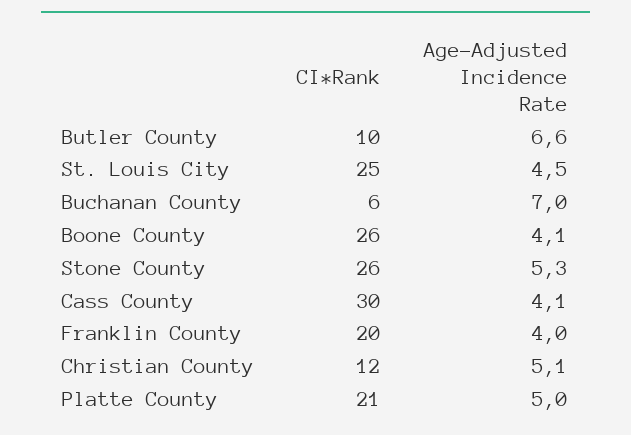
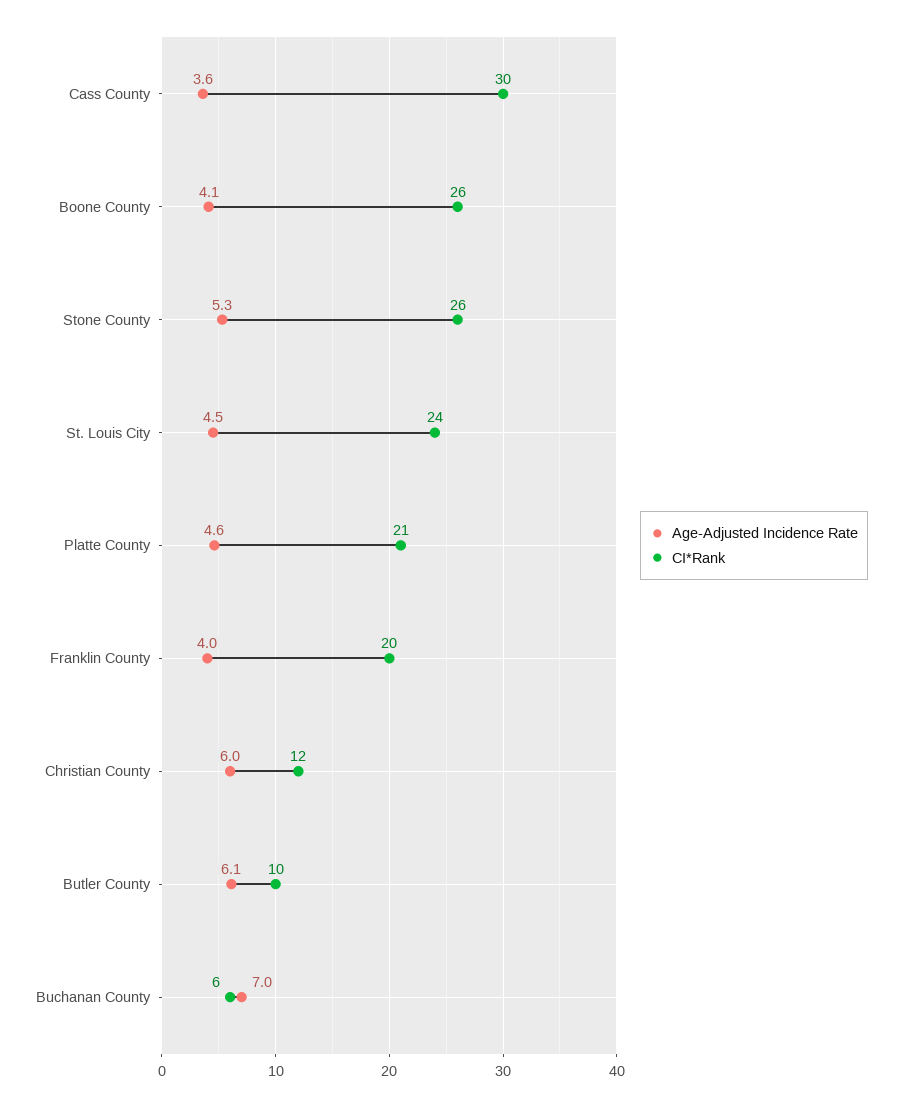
  {
    "CI*Rank": {
      "Butler County": 10,
-     "St. Louis City": 25,
+     "St. Louis City": 24,
      "Buchanan County": 6,
      "Boone County": 26,
      "Stone County": 26,
      "Cass County": 30,
      "Franklin County": 20,
      "Christian County": 12,
      "Platte County": 21
    },
    "Age-Adjusted Incidence Rate": {
-     "Butler County": 6.6,
+     "Butler County": 6.1,
      "St. Louis City": 4.5,
      "Buchanan County": 7,
      "Boone County": 4.1,
      "Stone County": 5.3,
-     "Cass County": 4.1,
+     "Cass County": 3.6,
      "Franklin County": 4,
-     "Christian County": 5.1,
+     "Christian County": 6,
-     "Platte County": 5
+     "Platte County": 4.6
    }
  }

